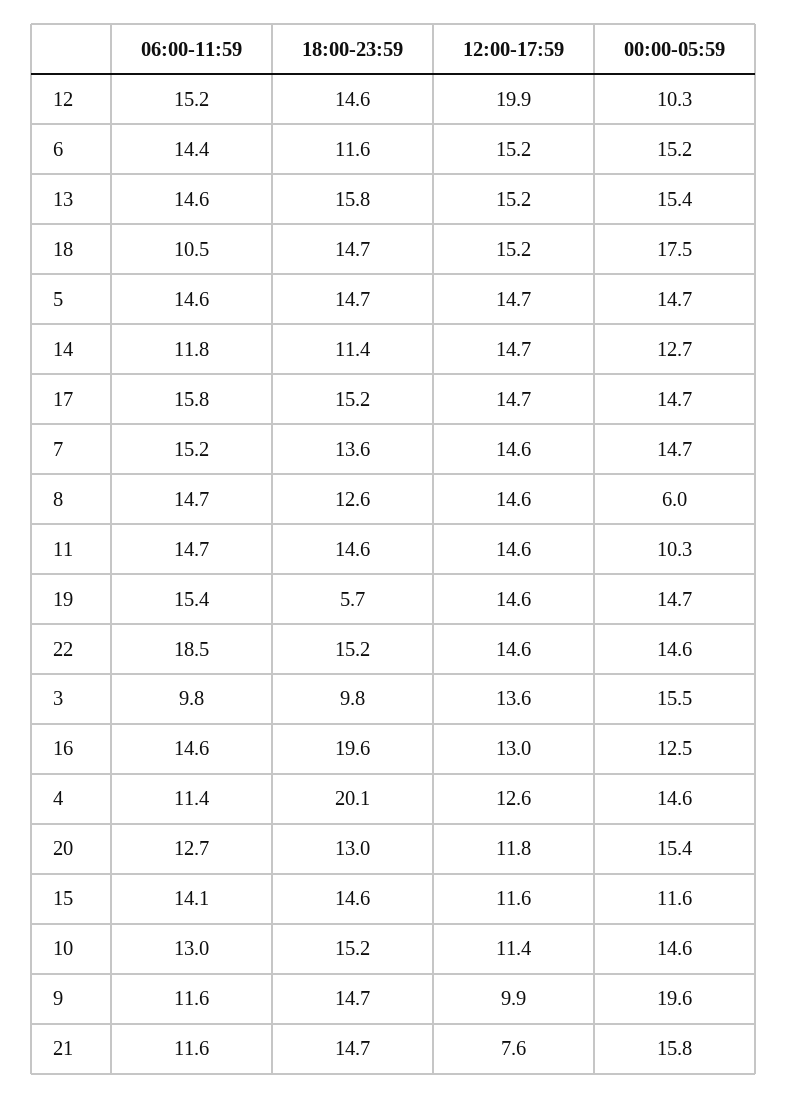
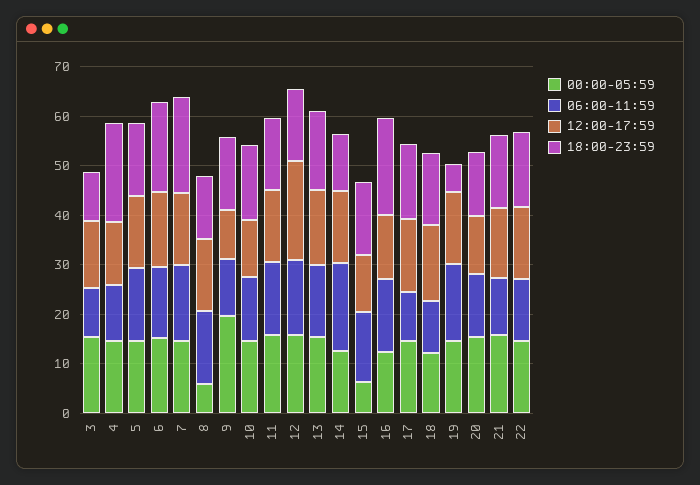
  {
    "06:00-11:59": {
      "12": 15.2,
      "6": 14.4,
      "13": 14.6,
      "18": 10.5,
      "5": 14.6,
-     "14": 11.8,
+     "14": 18,
-     "17": 15.8,
+     "17": 10,
      "7": 15.2,
      "8": 14.7,
      "11": 14.7,
      "19": 15.4,
-     "22": 18.5,
+     "22": 12,
      "3": 9.8,
      "16": 14.6,
      "4": 11.4,
      "20": 12.7,
      "15": 14.1,
      "10": 13,
      "9": 11.6,
      "21": 11.6
    },
    "18:00-23:59": {
      "12": 14.6,
-     "6": 11.6,
+     "6": 18,
      "13": 15.8,
      "18": 14.7,
      "5": 14.7,
      "14": 11.4,
      "17": 15.2,
-     "7": 13.6,
+     "7": 20,
      "8": 12.6,
      "11": 14.6,
      "19": 5.7,
      "22": 15.2,
      "3": 9.8,
      "16": 19.6,
      "4": 20.1,
      "20": 13,
      "15": 14.6,
      "10": 15.2,
      "9": 14.7,
      "21": 14.7
    },
    "12:00-17:59": {
      "12": 19.9,
      "6": 15.2,
      "13": 15.2,
      "18": 15.2,
      "5": 14.7,
      "14": 14.7,
      "17": 14.7,
      "7": 14.6,
      "8": 14.6,
      "11": 14.6,
      "19": 14.6,
      "22": 14.6,
      "3": 13.6,
      "16": 13,
      "4": 12.6,
      "20": 11.8,
      "15": 11.6,
      "10": 11.4,
      "9": 9.9,
-     "21": 7.6
+     "21": 14
    },
    "00:00-05:59": {
-     "12": 10.3,
+     "12": 16,
      "6": 15.2,
      "13": 15.4,
-     "18": 17.5,
+     "18": 12,
      "5": 14.7,
      "14": 12.7,
      "17": 14.7,
      "7": 14.7,
      "8": 6,
-     "11": 10.3,
+     "11": 16,
      "19": 14.7,
      "22": 14.6,
      "3": 15.5,
      "16": 12.5,
      "4": 14.6,
      "20": 15.4,
-     "15": 11.6,
+     "15": 6,
      "10": 14.6,
      "9": 19.6,
      "21": 15.8
    }
  }

